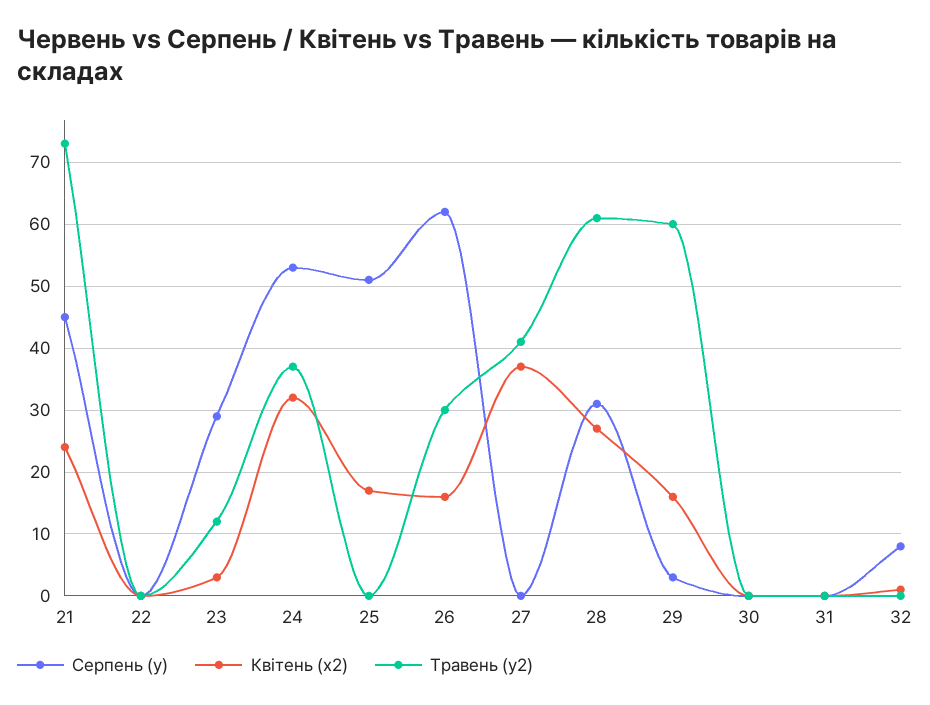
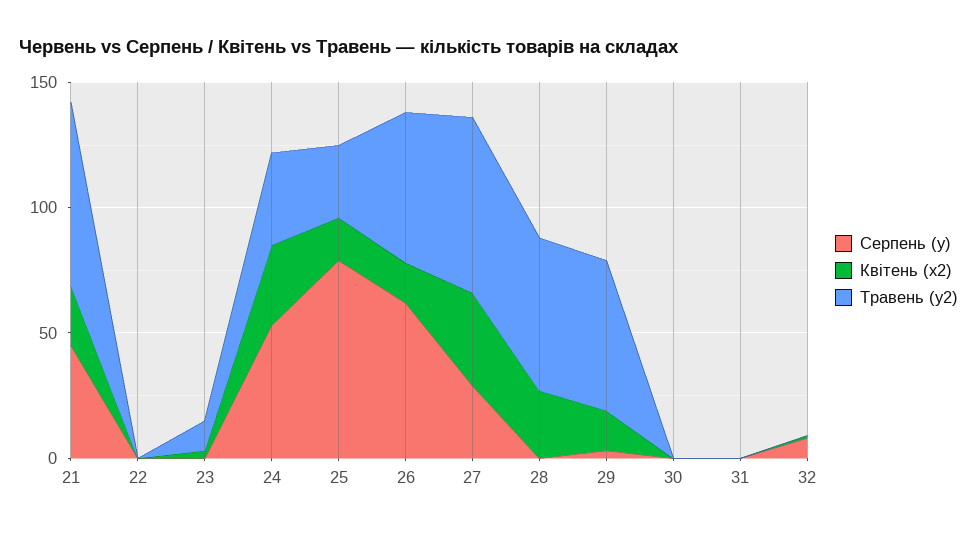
  {
    "Серпень (y)": {
      "21": 45,
      "22": 0,
-     "23": 29,
+     "23": 0,
      "24": 53,
-     "25": 51,
+     "25": 80,
      "26": 62,
-     "27": 0,
+     "27": 30,
-     "28": 31,
+     "28": 0,
      "29": 3,
      "30": 0,
      "31": 0,
      "32": 8
    },
    "Квітень (x2)": {
      "21": 24,
      "22": 0,
      "23": 3,
      "24": 32,
      "25": 17,
      "26": 16,
      "27": 37,
      "28": 27,
      "29": 16,
      "30": 0,
      "31": 0,
      "32": 1
    },
    "Травень (y2)": {
      "21": 73,
      "22": 0,
      "23": 12,
      "24": 37,
-     "25": 0,
+     "25": 30,
-     "26": 30,
+     "26": 60,
-     "27": 41,
+     "27": 70,
      "28": 61,
      "29": 60,
      "30": 0,
      "31": 0,
      "32": 0
    }
  }

